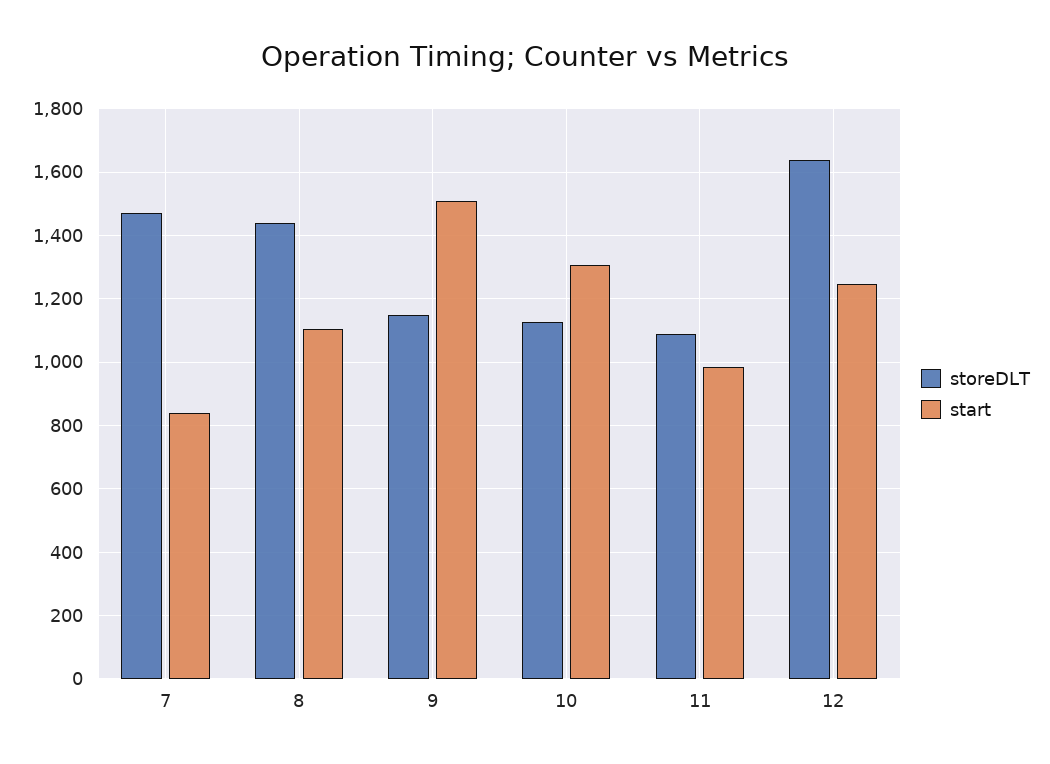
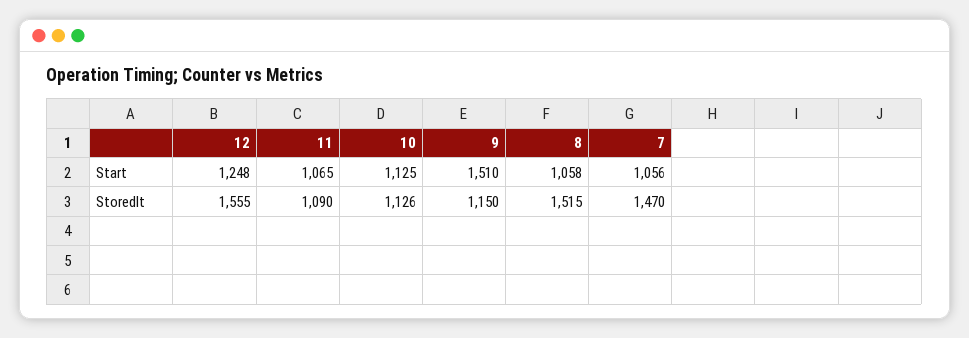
  {
    "storeDLT": {
      "7": 1470,
-     "8": 1440,
+     "8": 1515,
      "9": 1150,
      "10": 1126,
      "11": 1090,
-     "12": 1640
+     "12": 1555
    },
    "start": {
-     "7": 840,
+     "7": 1056,
-     "8": 1100,
+     "8": 1058,
      "9": 1510,
-     "10": 1300,
+     "10": 1125,
-     "11": 980,
+     "11": 1065,
      "12": 1248
    }
  }

